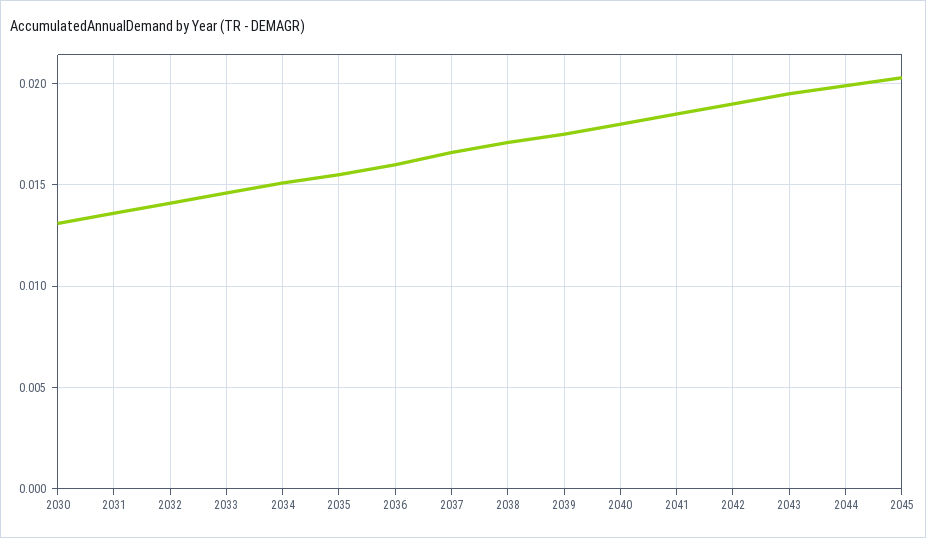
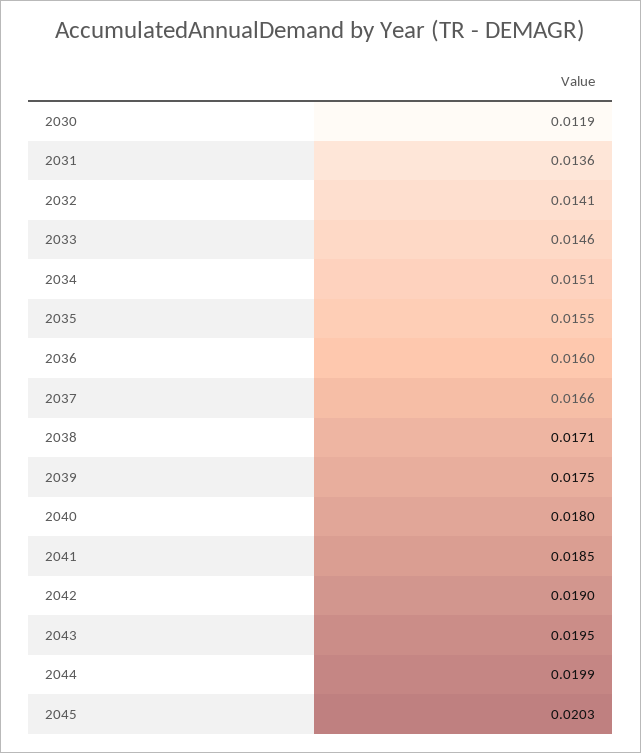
  {
-   "2030": 0.013,
+   "2030": 0.0119,
    "2031": 0.0136,
    "2032": 0.0141,
    "2033": 0.0146,
    "2034": 0.0151,
    "2035": 0.0155,
    "2036": 0.016,
    "2037": 0.0166,
    "2038": 0.0171,
    "2039": 0.0175,
    "2040": 0.018,
    "2041": 0.0185,
    "2042": 0.019,
    "2043": 0.0195,
    "2044": 0.0199,
    "2045": 0.0203
  }

